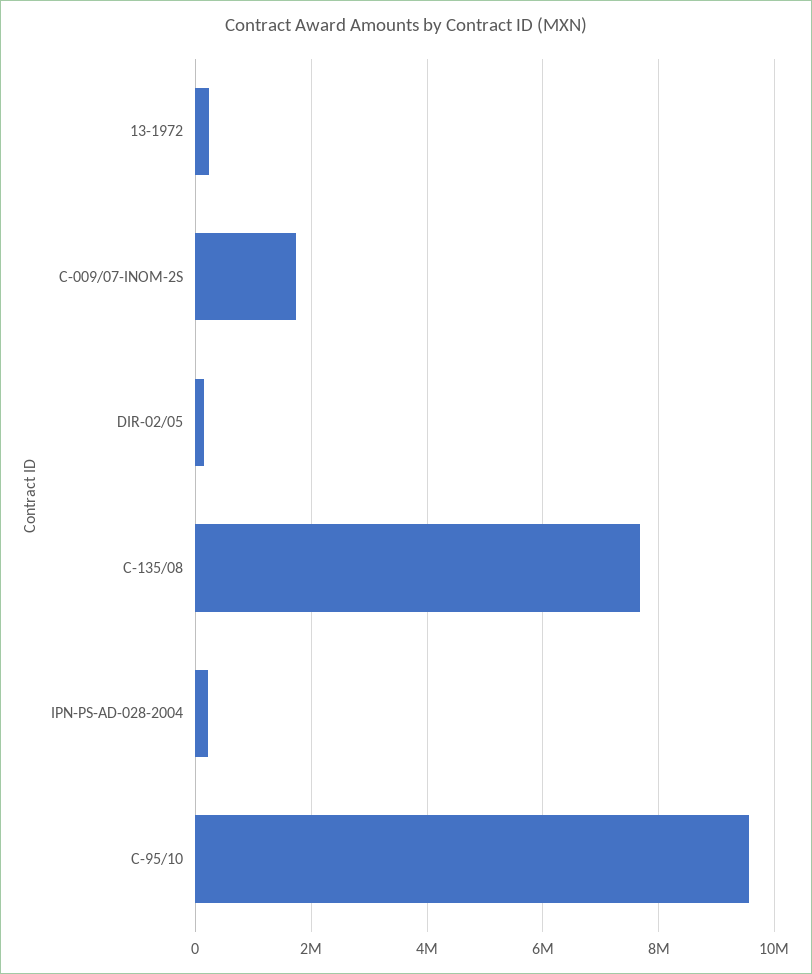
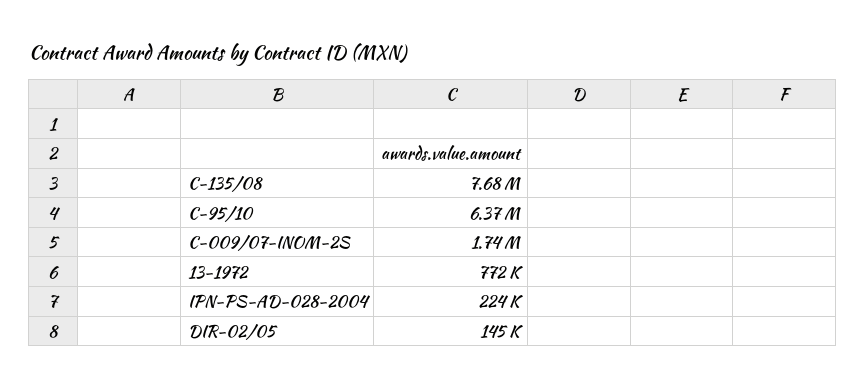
  {
-   "13-1972": 200000,
+   "13-1972": 772000,
    "C-009/07-INOM-2S": 1740000,
    "DIR-02/05": 145000,
    "C-135/08": 7680000,
    "IPN-PS-AD-028-2004": 224000,
-   "C-95/10": 9600000
+   "C-95/10": 6370000
  }

